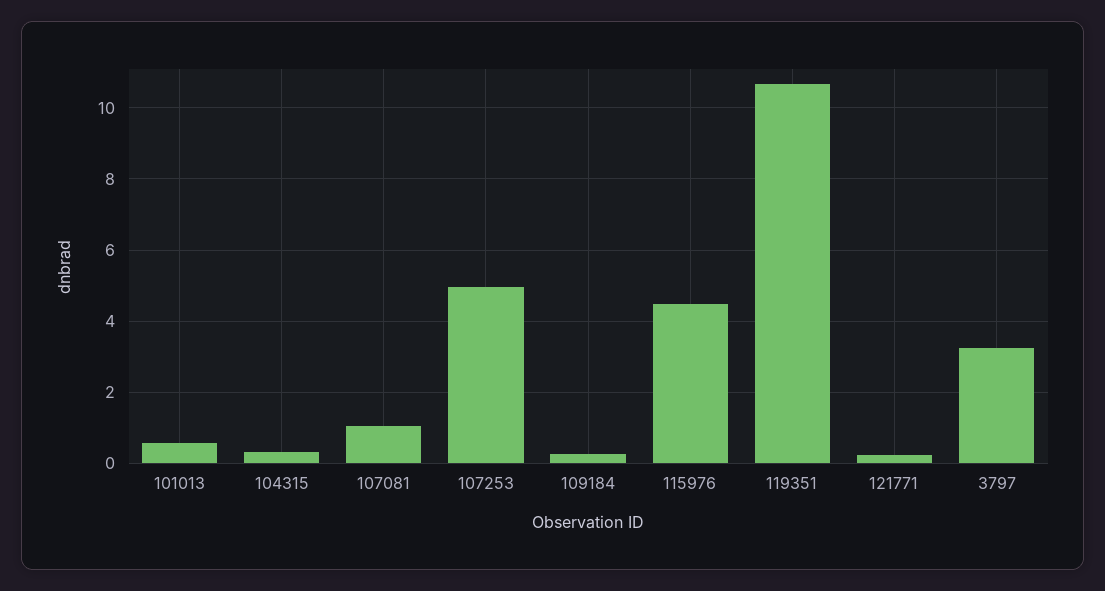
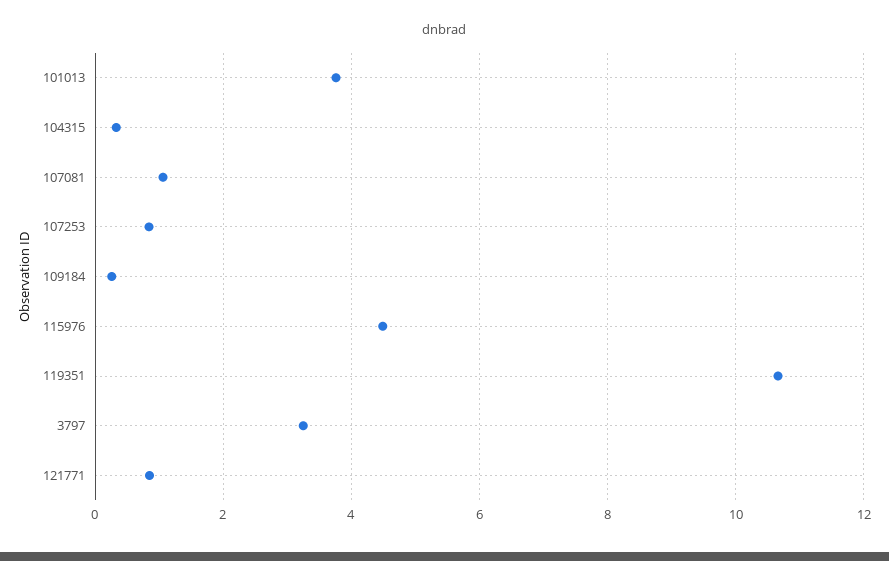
  {
-   "101013": 0.6,
+   "101013": 3.8,
    "104315": 0.4,
    "107081": 1,
-   "107253": 5,
+   "107253": 0.8,
    "109184": 0.2,
    "115976": 4.4,
    "119351": 10.6,
-   "121771": 0.2,
+   "121771": 0.8,
    "3797": 3.2
  }

